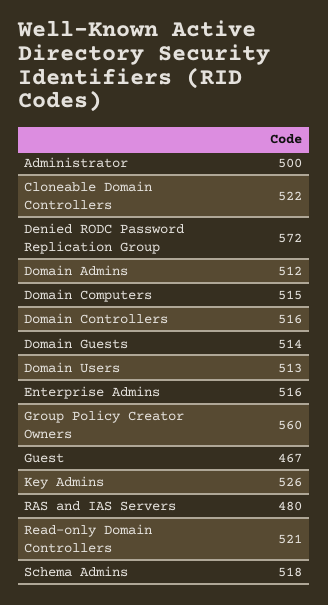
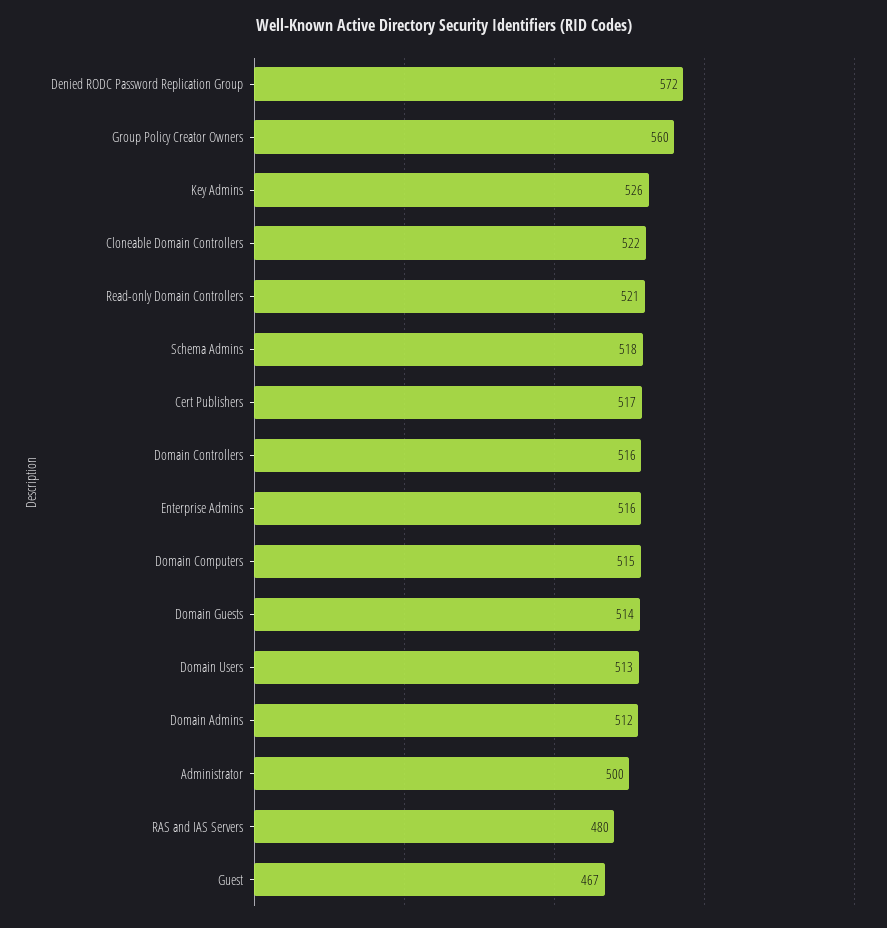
  {
    "Administrator": 500,
    "Cloneable Domain Controllers": 522,
    "Denied RODC Password Replication Group": 572,
    "Domain Admins": 512,
    "Domain Computers": 515,
    "Domain Controllers": 516,
    "Domain Guests": 514,
    "Domain Users": 513,
    "Enterprise Admins": 516,
    "Group Policy Creator Owners": 560,
    "Guest": 467,
    "Key Admins": 526,
    "RAS and IAS Servers": 480,
    "Read-only Domain Controllers": 521,
-   "Schema Admins": 518
+   "Schema Admins": 518,
+   "Cert Publishers": 517
  }

